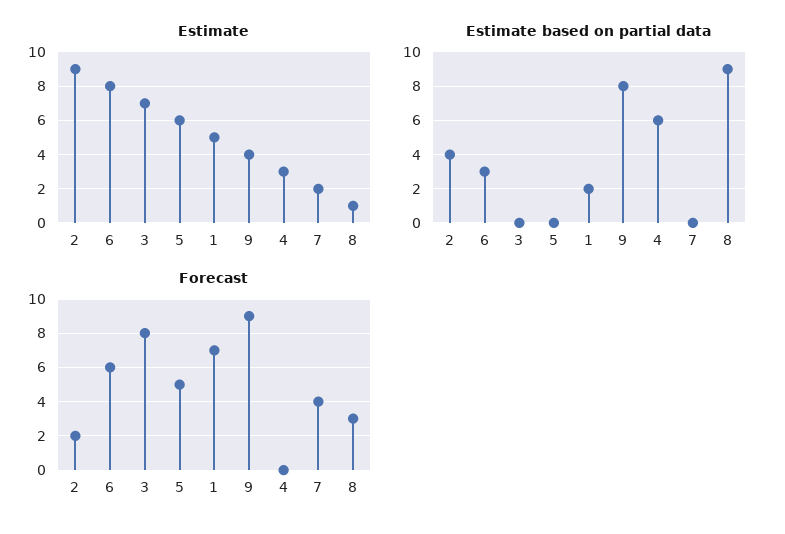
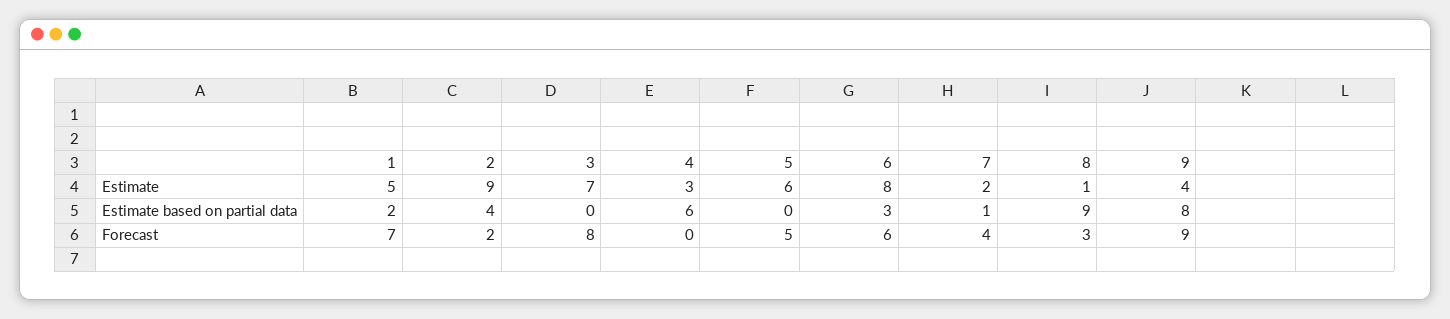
  {
    "Estimate": {
      "2": 9,
      "6": 8,
      "3": 7,
      "5": 6,
      "1": 5,
      "9": 4,
      "4": 3,
      "7": 2,
      "8": 1
    },
    "Estimate based on partial data": {
      "2": 4,
      "6": 3,
      "3": 0,
      "5": 0,
      "1": 2,
      "9": 8,
      "4": 6,
-     "7": 0,
+     "7": 1,
      "8": 9
    },
    "Forecast": {
      "2": 2,
      "6": 6,
      "3": 8,
      "5": 5,
      "1": 7,
      "9": 9,
      "4": 0,
      "7": 4,
      "8": 3
    }
  }

